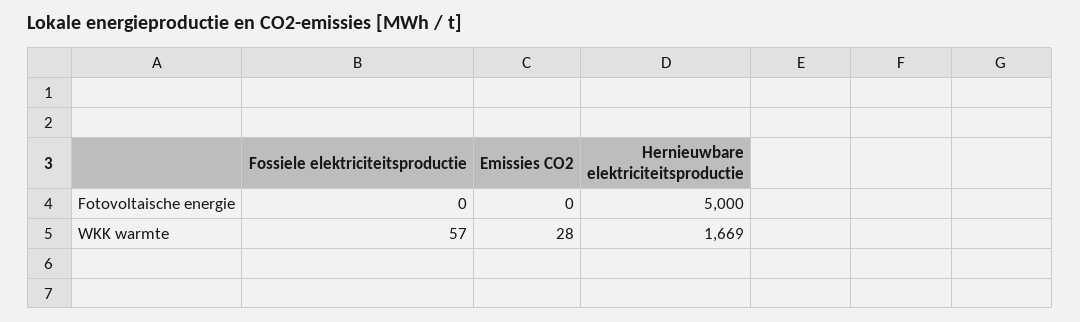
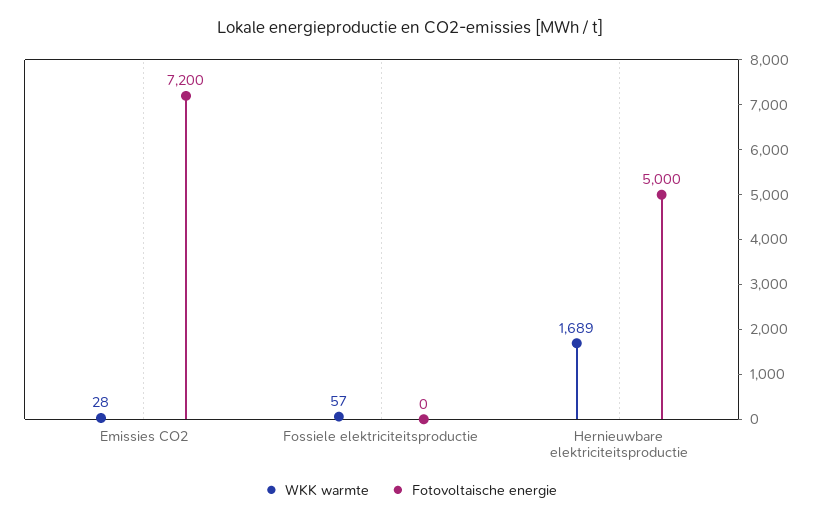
  {
    "Fotovoltaische energie": {
      "Fossiele elektriciteitsproductie": 0,
-     "Emissies CO2": 0,
+     "Emissies CO2": 7200,
      "Hernieuwbare elektriciteitsproductie": 5000
    },
    "WKK warmte": {
      "Fossiele elektriciteitsproductie": 57,
      "Emissies CO2": 28,
-     "Hernieuwbare elektriciteitsproductie": 1669
+     "Hernieuwbare elektriciteitsproductie": 1689
    }
  }

